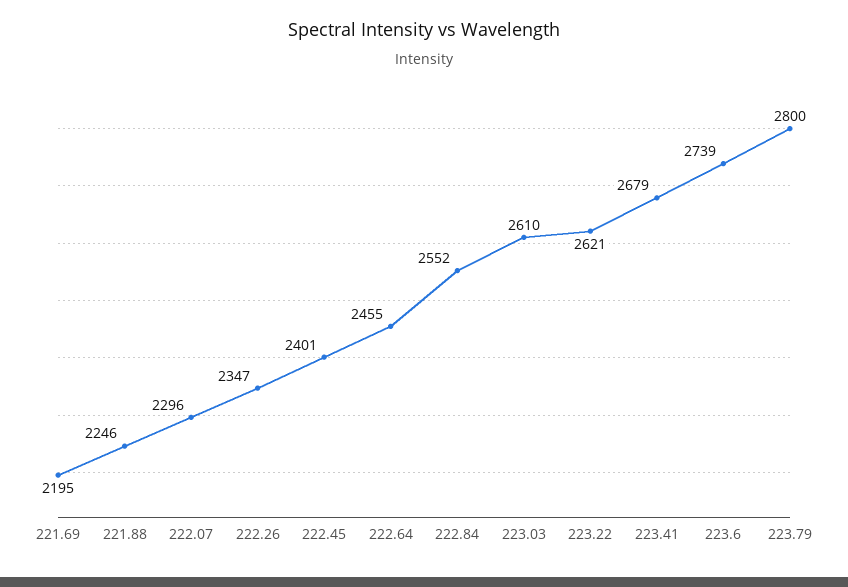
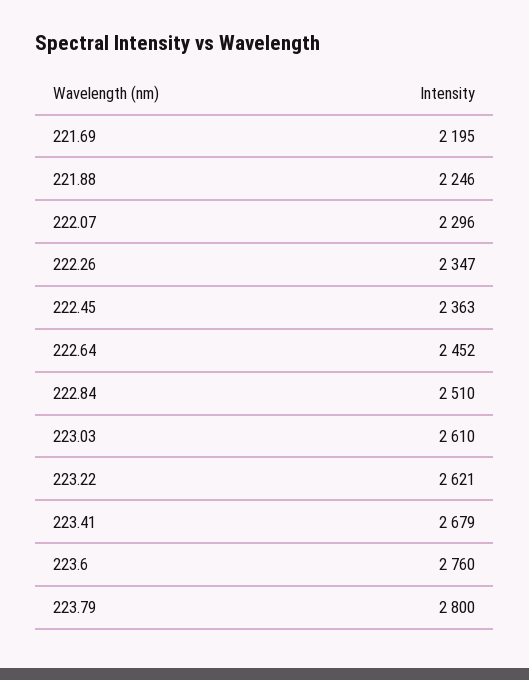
  {
    "221.69": 2195,
    "221.88": 2246,
    "222.07": 2296,
    "222.26": 2347,
-   "222.45": 2401,
+   "222.45": 2363,
-   "222.64": 2455,
+   "222.64": 2452,
-   "222.84": 2552,
+   "222.84": 2510,
    "223.03": 2610,
    "223.22": 2621,
    "223.41": 2679,
-   "223.6": 2739,
+   "223.6": 2760,
    "223.79": 2800
  }

